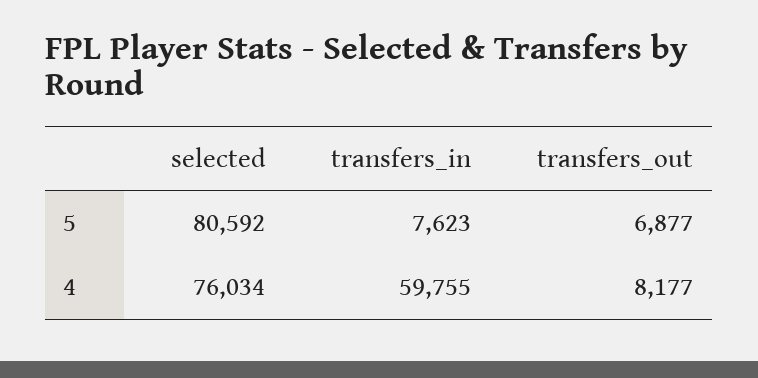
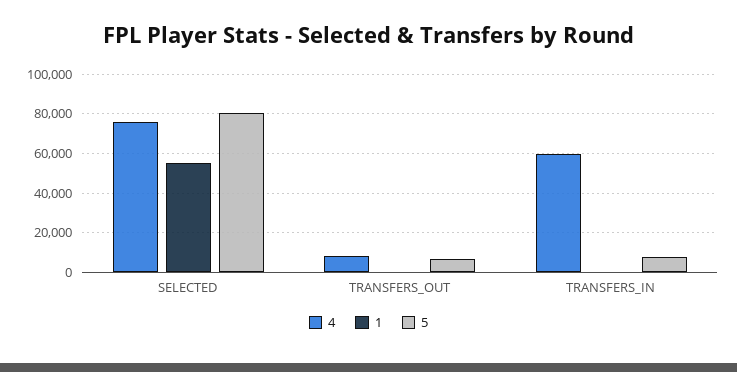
  {
    "5": {
      "selected": 80592,
      "transfers_in": 7623,
      "transfers_out": 6877
    },
    "4": {
      "selected": 76034,
      "transfers_in": 59755,
      "transfers_out": 8177
-   }
+   },
+   "1": {
+     "selected": 55000,
+     "transfers_out": 0,
+     "transfers_in": 0
+   }
  }

